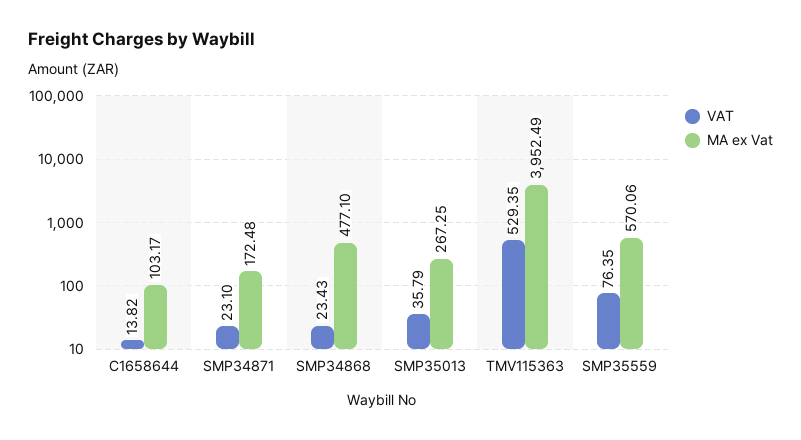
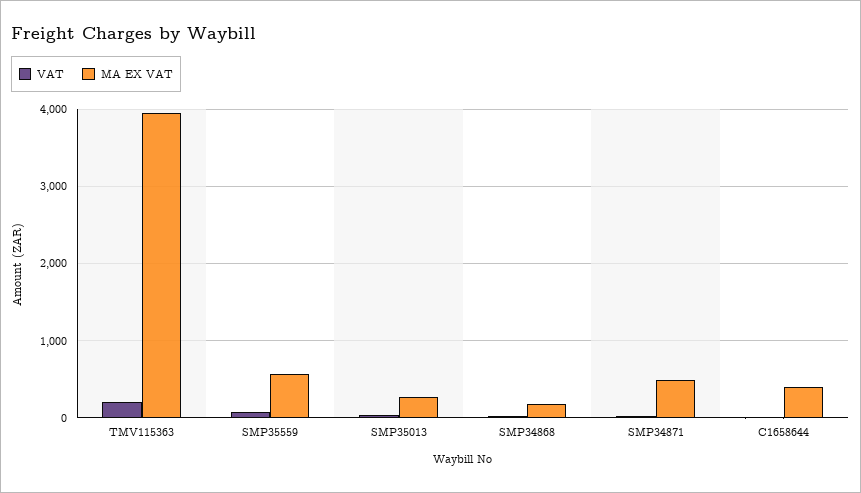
  {
    "VAT": {
      "C1658644": 13.82,
      "SMP34871": 23.1,
      "SMP34868": 23.43,
      "SMP35013": 35.79,
-     "TMV115363": 529.35,
+     "TMV115363": 200,
      "SMP35559": 76.35
    },
    "MA ex Vat": {
-     "C1658644": 103.17,
+     "C1658644": 400,
-     "SMP34871": 172.48,
+     "SMP34871": 500,
-     "SMP34868": 477.1,
+     "SMP34868": 200,
      "SMP35013": 267.25,
      "TMV115363": 3952.49,
      "SMP35559": 570.06
    }
  }

